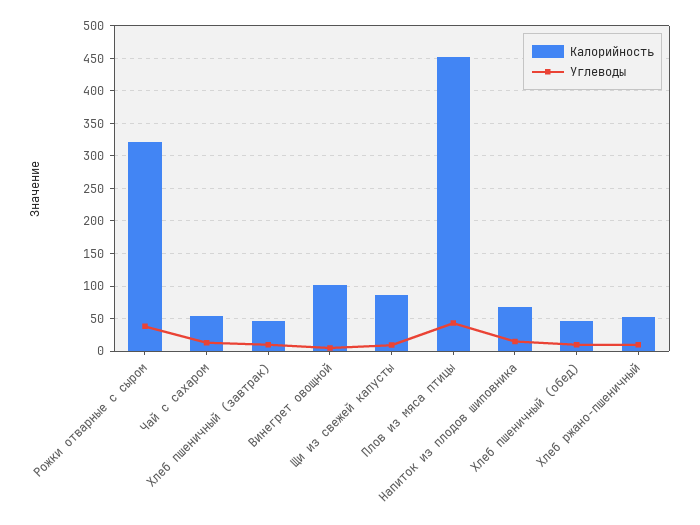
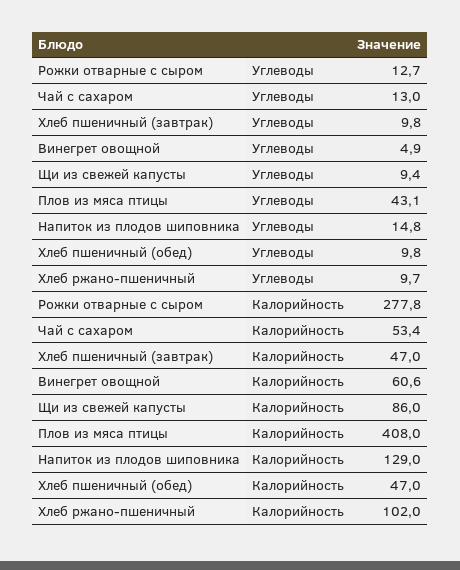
  {
    "Калорийность": {
-     "Рожки отварные с сыром": 320,
+     "Рожки отварные с сыром": 277.8,
      "Чай с сахаром": 53.4,
      "Хлеб пшеничный (завтрак)": 47,
-     "Винегрет овощной": 100,
+     "Винегрет овощной": 60.6,
      "Щи из свежей капусты": 86,
-     "Плов из мяса птицы": 450,
+     "Плов из мяса птицы": 408,
-     "Напиток из плодов шиповника": 70,
+     "Напиток из плодов шиповника": 129,
      "Хлеб пшеничный (обед)": 47,
-     "Хлеб ржано-пшеничный": 50
+     "Хлеб ржано-пшеничный": 102
    },
    "Углеводы": {
-     "Рожки отварные с сыром": 40,
+     "Рожки отварные с сыром": 12.7,
      "Чай с сахаром": 13,
      "Хлеб пшеничный (завтрак)": 9.8,
      "Винегрет овощной": 4.9,
      "Щи из свежей капусты": 9.4,
      "Плов из мяса птицы": 43.1,
      "Напиток из плодов шиповника": 14.8,
      "Хлеб пшеничный (обед)": 9.8,
      "Хлеб ржано-пшеничный": 9.7
    }
  }

